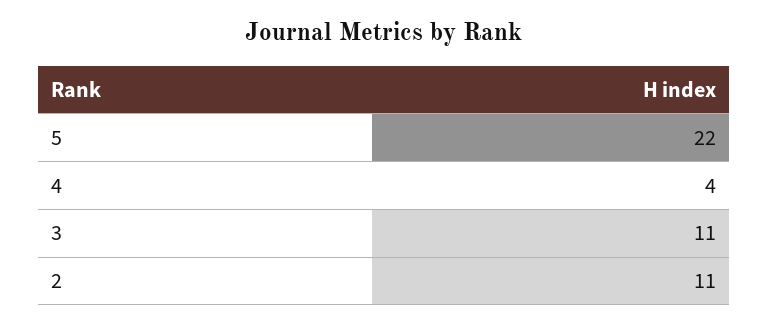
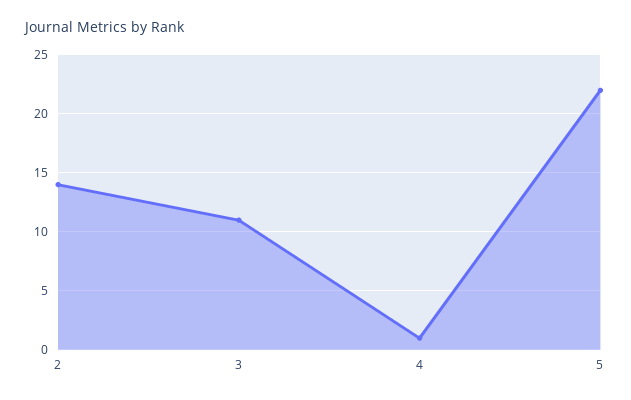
  {
    "5": 22,
-   "4": 4,
+   "4": 1,
    "3": 11,
-   "2": 11
+   "2": 14
  }

